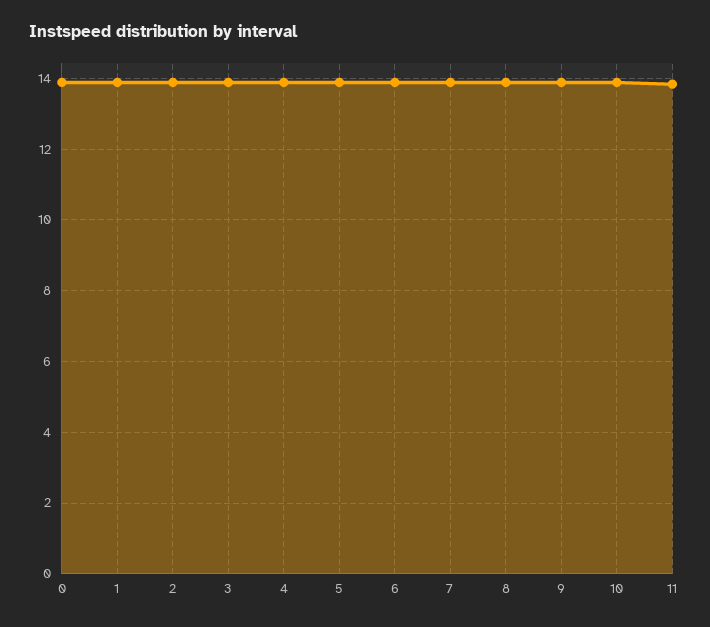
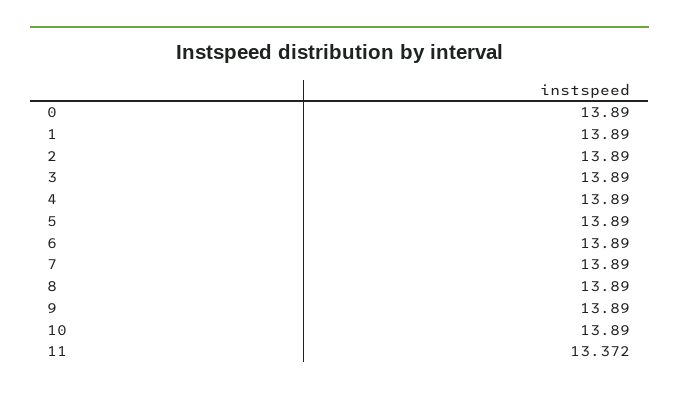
  {
    "0": 13.89,
    "1": 13.89,
    "2": 13.89,
    "3": 13.89,
    "4": 13.89,
    "5": 13.89,
    "6": 13.89,
    "7": 13.89,
    "8": 13.89,
    "9": 13.89,
    "10": 13.89,
-   "11": 13.8
+   "11": 13.372
  }

